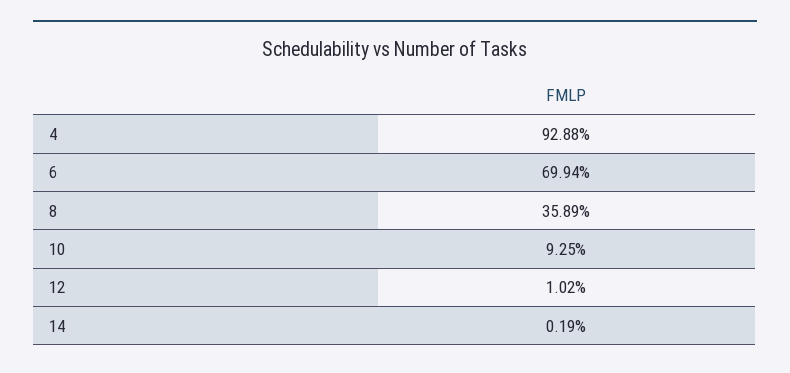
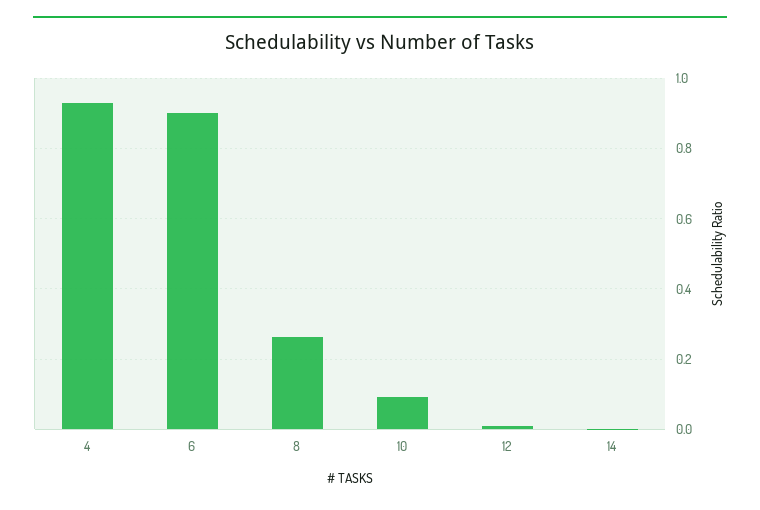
  {
    "4": 0.9288,
-   "6": 0.6994,
+   "6": 0.9,
-   "8": 0.3589,
+   "8": 0.26,
    "10": 0.0925,
    "12": 0.0102,
    "14": 0.0019
  }

